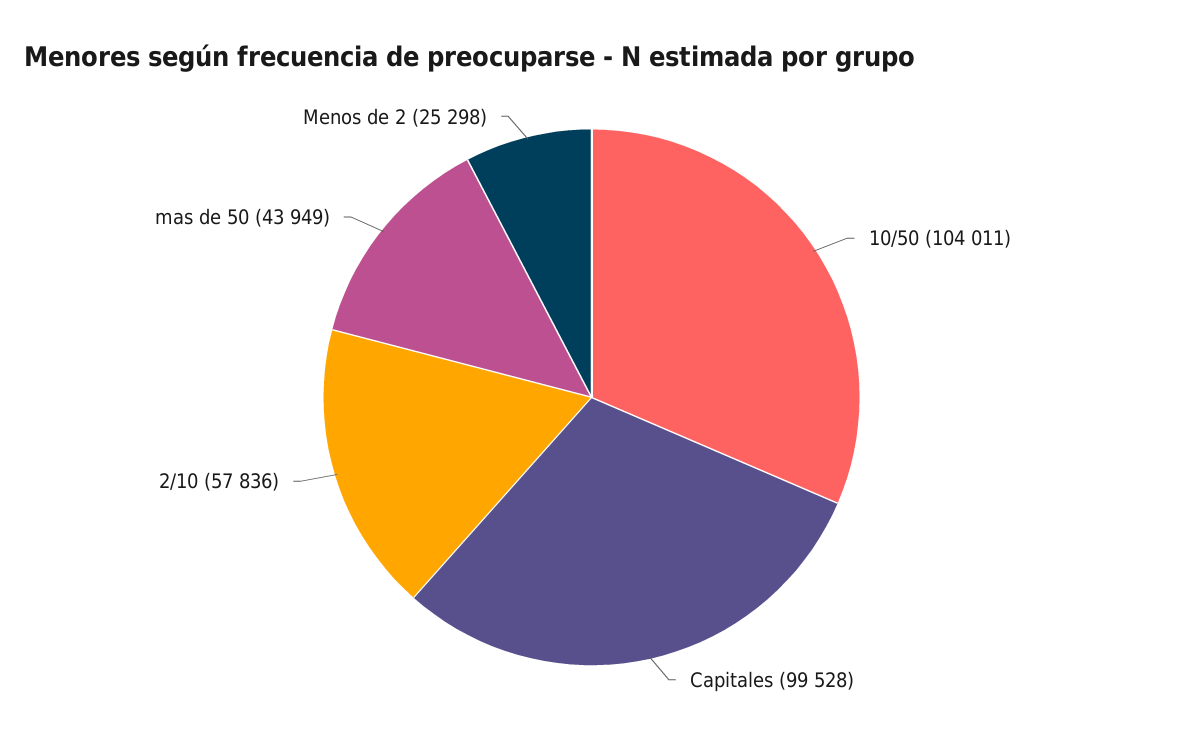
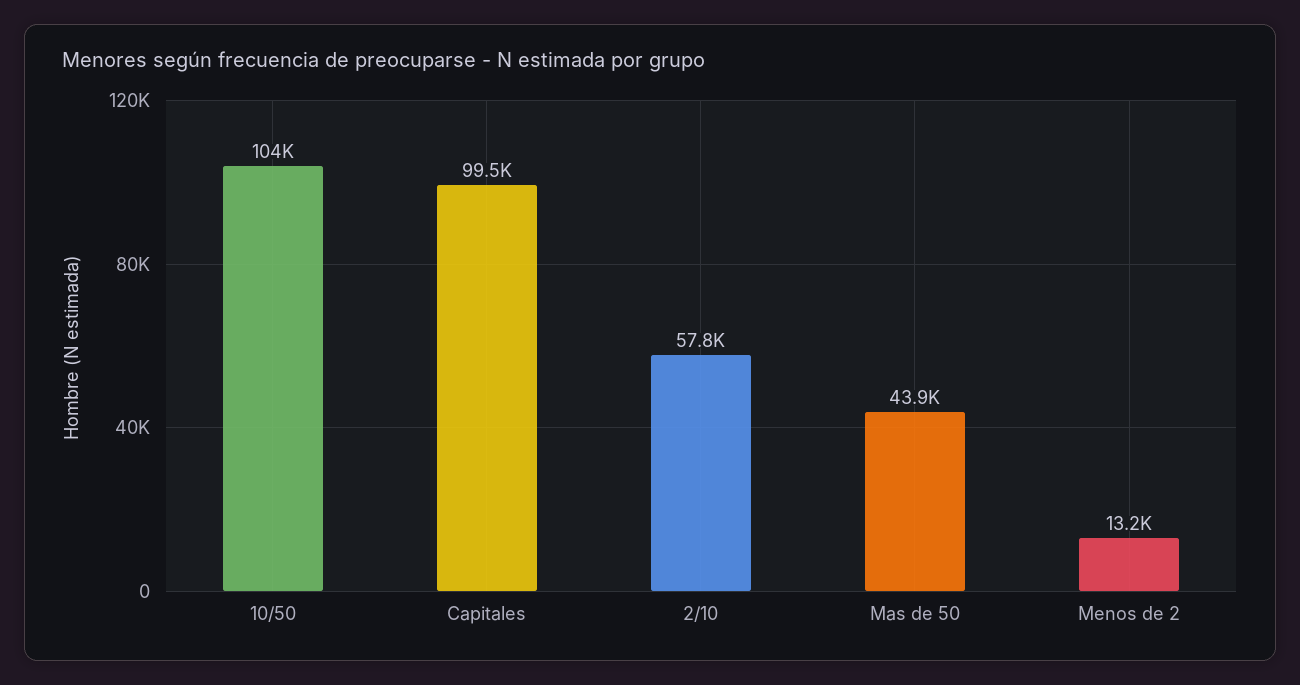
  {
    "10/50": 104011,
    "Capitales": 99528,
    "2/10": 57836,
    "mas de 50": 43949,
-   "Menos de 2": 25298
+   "Menos de 2": 13200
  }

